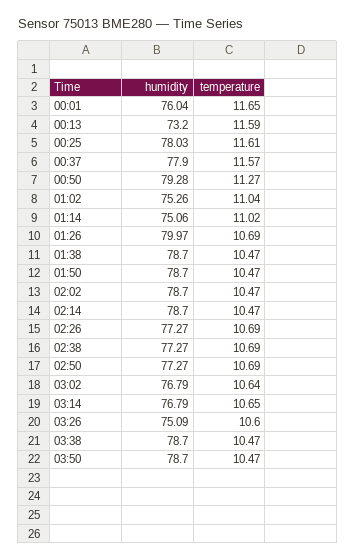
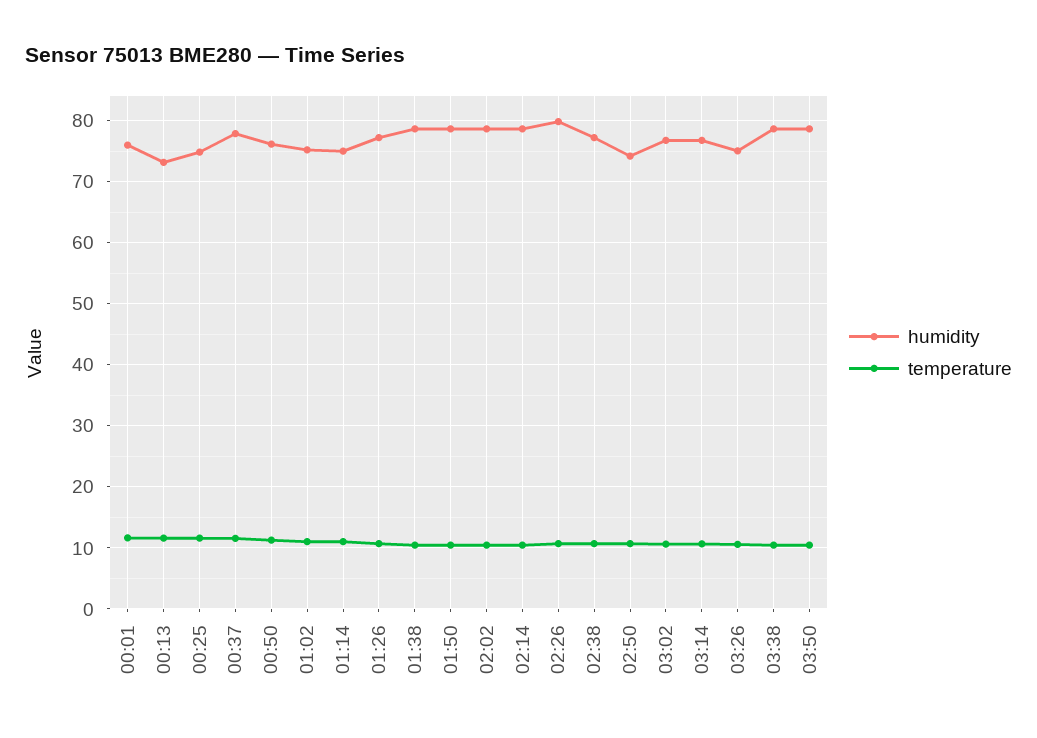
  {
    "humidity": {
      "00:01": 76.04,
      "00:13": 73.2,
-     "00:25": 78.03,
+     "00:25": 75,
      "00:37": 77.9,
-     "00:50": 79.28,
+     "00:50": 76,
      "01:02": 75.26,
      "01:14": 75.06,
-     "01:26": 79.97,
+     "01:26": 77,
      "01:38": 78.7,
      "01:50": 78.7,
      "02:02": 78.7,
      "02:14": 78.7,
-     "02:26": 77.27,
+     "02:26": 80,
      "02:38": 77.27,
-     "02:50": 77.27,
+     "02:50": 74,
      "03:02": 76.79,
      "03:14": 76.79,
      "03:26": 75.09,
      "03:38": 78.7,
      "03:50": 78.7
    },
    "temperature": {
      "00:01": 11.65,
      "00:13": 11.59,
      "00:25": 11.61,
      "00:37": 11.57,
      "00:50": 11.27,
      "01:02": 11.04,
      "01:14": 11.02,
      "01:26": 10.69,
      "01:38": 10.47,
      "01:50": 10.47,
      "02:02": 10.47,
      "02:14": 10.47,
      "02:26": 10.69,
      "02:38": 10.69,
      "02:50": 10.69,
      "03:02": 10.64,
      "03:14": 10.65,
      "03:26": 10.6,
      "03:38": 10.47,
      "03:50": 10.47
    }
  }

